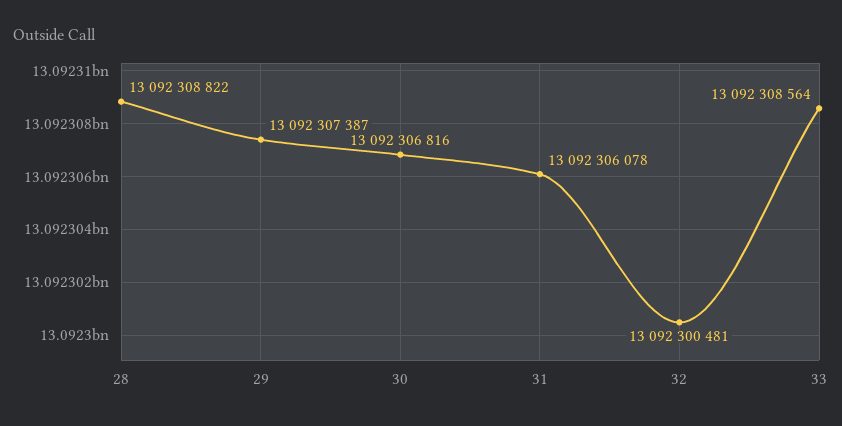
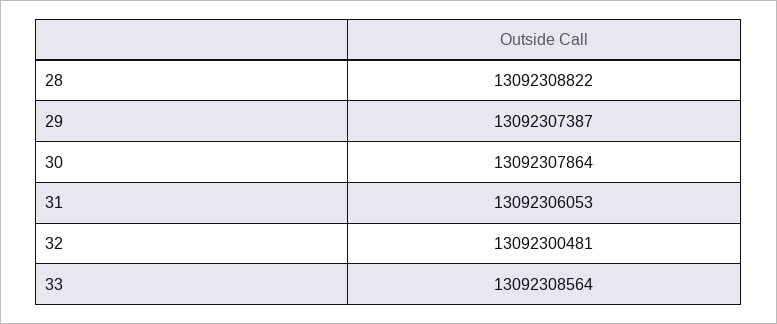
  {
    "28": 13092308822,
    "29": 13092307387,
-   "30": 13092306816,
+   "30": 13092307864,
-   "31": 13092306078,
+   "31": 13092306053,
    "32": 13092300481,
    "33": 13092308564
  }

